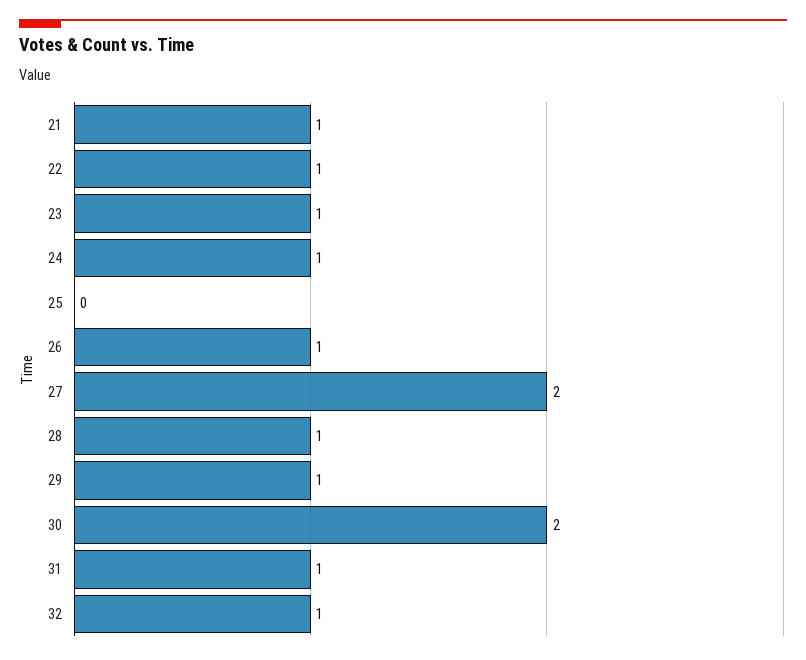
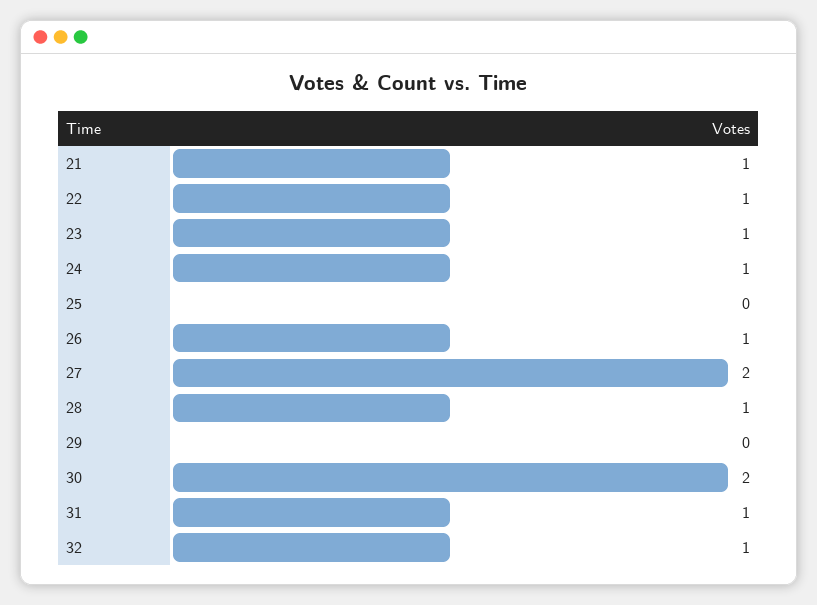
  {
    "21": 1,
    "22": 1,
    "23": 1,
    "24": 1,
    "25": 0,
    "26": 1,
    "27": 2,
    "28": 1,
-   "29": 1,
+   "29": 0,
    "30": 2,
    "31": 1,
    "32": 1
  }

